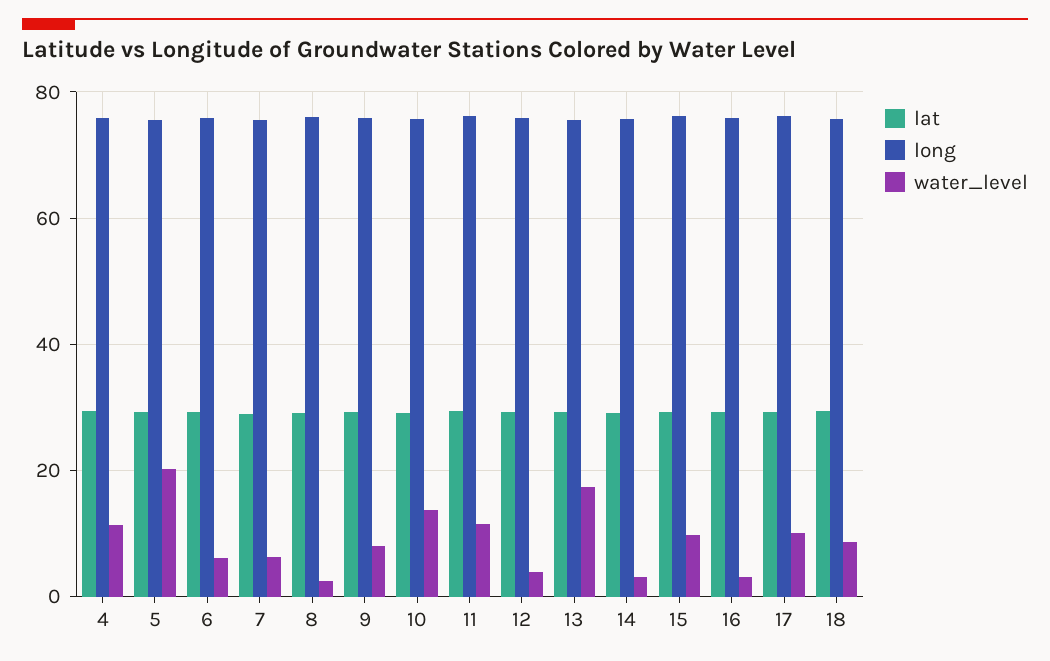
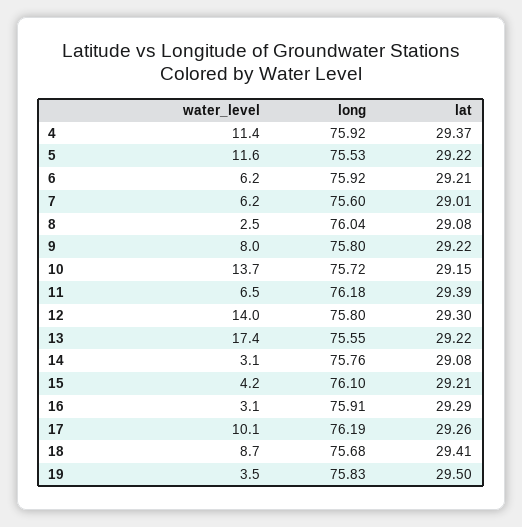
  {
    "lat": {
      "4": 29.37,
      "5": 29.22,
      "6": 29.21,
      "7": 29.01,
      "8": 29.08,
      "9": 29.22,
      "10": 29.15,
      "11": 29.39,
      "12": 29.3,
      "13": 29.22,
      "14": 29.08,
      "15": 29.21,
      "16": 29.29,
      "17": 29.26,
-     "18": 29.41
+     "18": 29.41,
+     "19": 29.5
    },
    "long": {
      "4": 75.92,
      "5": 75.53,
      "6": 75.92,
      "7": 75.6,
      "8": 76.04,
      "9": 75.8,
      "10": 75.72,
      "11": 76.18,
      "12": 75.8,
      "13": 75.55,
      "14": 75.76,
      "15": 76.1,
      "16": 75.91,
      "17": 76.19,
-     "18": 75.68
+     "18": 75.68,
+     "19": 75.83
    },
    "water_level": {
      "4": 11.4,
-     "5": 20,
+     "5": 11.6,
      "6": 6.2,
      "7": 6.2,
      "8": 2.5,
      "9": 8,
      "10": 13.7,
-     "11": 12,
+     "11": 6.5,
-     "12": 4,
+     "12": 14,
      "13": 17.4,
      "14": 3.1,
-     "15": 10,
+     "15": 4.2,
      "16": 3.1,
      "17": 10.1,
-     "18": 8.7
+     "18": 8.7,
+     "19": 3.5
    }
  }

